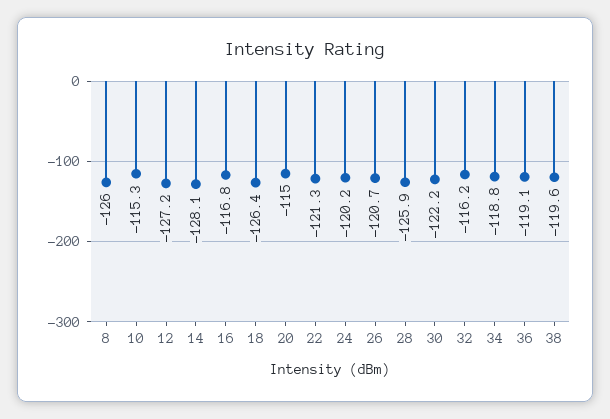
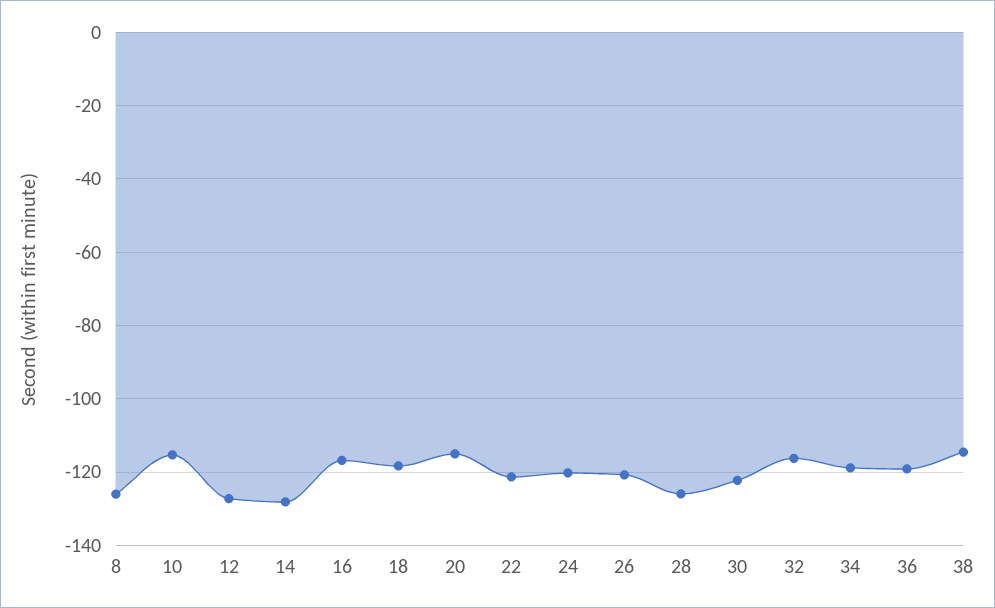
  {
    "8": -126,
    "10": -115.3,
    "12": -127.2,
    "14": -128.1,
    "16": -116.8,
-   "18": -126.4,
+   "18": -118,
    "20": -115,
    "22": -121.3,
    "24": -120.2,
    "26": -120.7,
    "28": -125.9,
    "30": -122.2,
    "32": -116.2,
    "34": -118.8,
    "36": -119.1,
-   "38": -119.6
+   "38": -114
  }

